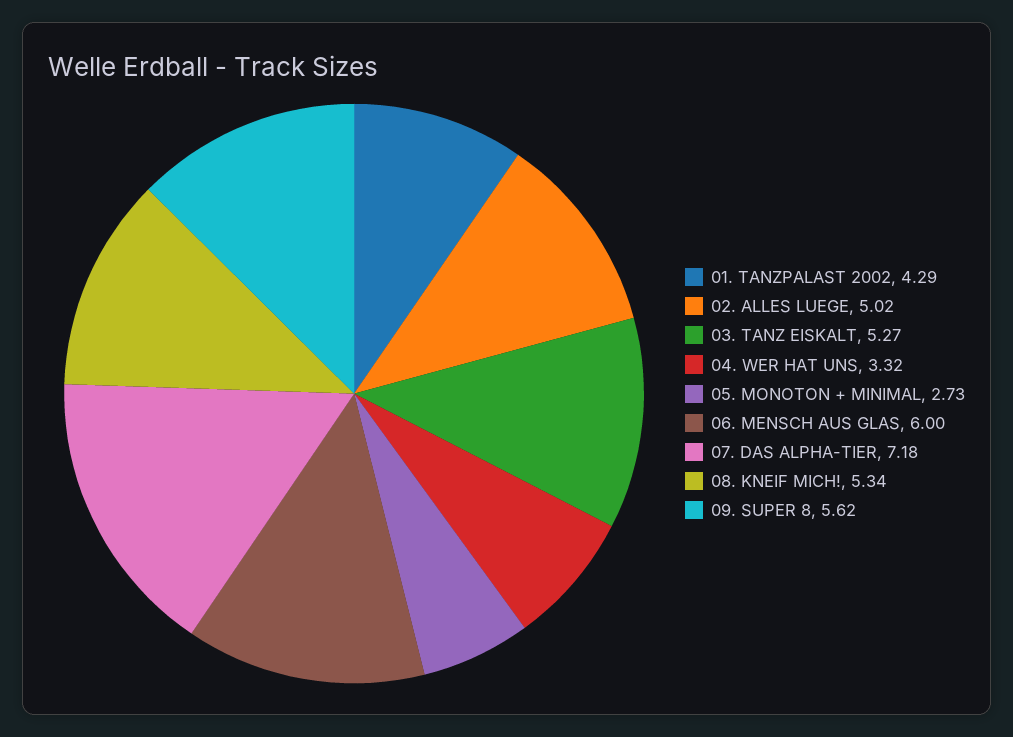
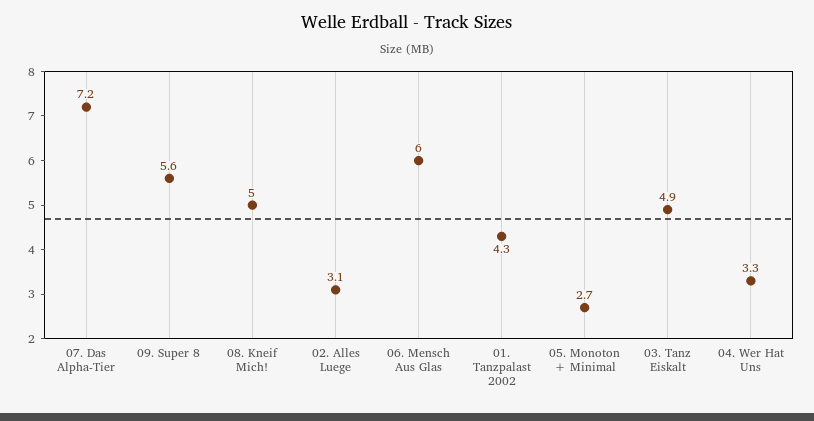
  {
    "01. TANZPALAST 2002": 4.29,
-   "02. ALLES LUEGE": 5.02,
+   "02. ALLES LUEGE": 3.1,
-   "03. TANZ EISKALT": 5.27,
+   "03. TANZ EISKALT": 4.9,
    "04. WER HAT UNS": 3.32,
    "05. MONOTON + MINIMAL": 2.73,
    "06. MENSCH AUS GLAS": 6,
    "07. DAS ALPHA-TIER": 7.18,
-   "08. KNEIF MICH!": 5.34,
+   "08. KNEIF MICH!": 5,
    "09. SUPER 8": 5.62
  }

